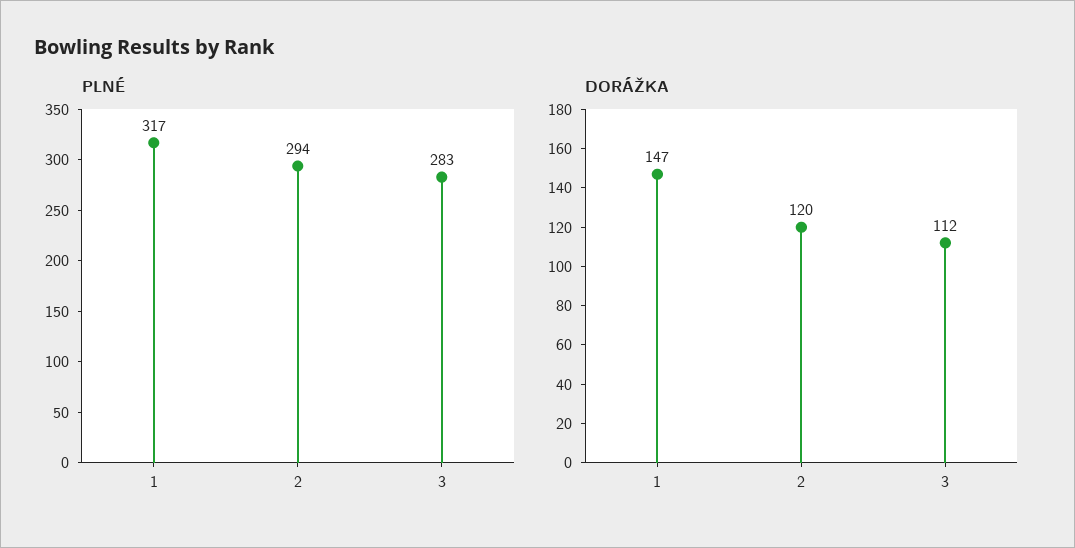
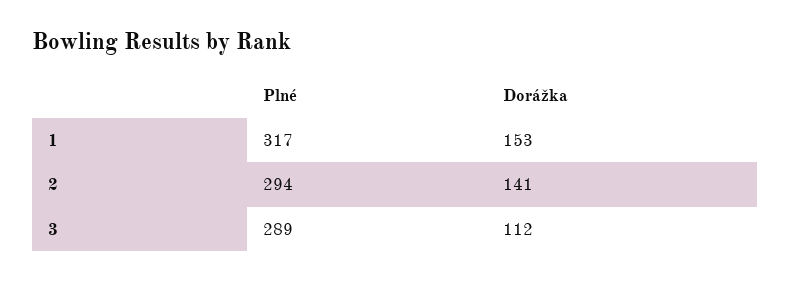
  {
    "PLNÉ": {
      "1": 317,
      "2": 294,
-     "3": 283
+     "3": 289
    },
    "DORÁŽKA": {
-     "1": 147,
+     "1": 153,
-     "2": 120,
+     "2": 141,
      "3": 112
    }
  }

